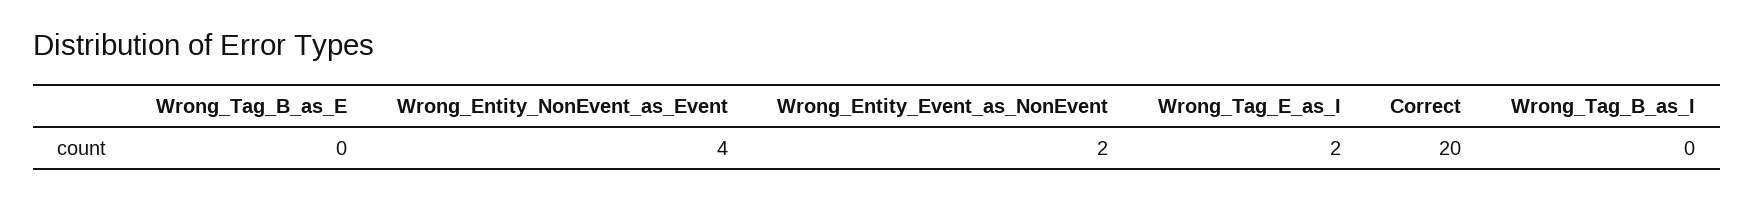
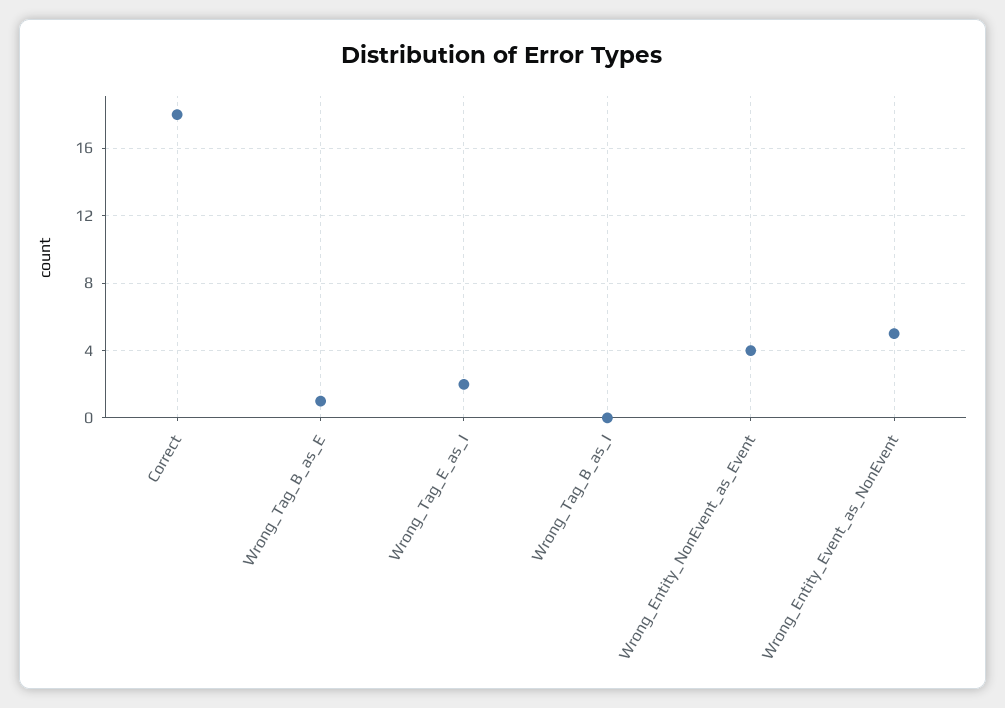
  {
-   "Wrong_Tag_B_as_E": 0,
+   "Wrong_Tag_B_as_E": 1,
    "Wrong_Entity_NonEvent_as_Event": 4,
-   "Wrong_Entity_Event_as_NonEvent": 2,
+   "Wrong_Entity_Event_as_NonEvent": 5,
    "Wrong_Tag_E_as_I": 2,
-   "Correct": 20,
+   "Correct": 18,
    "Wrong_Tag_B_as_I": 0
  }

